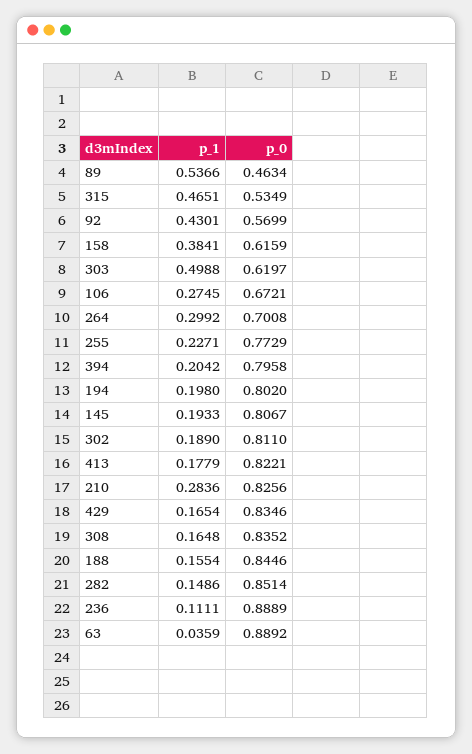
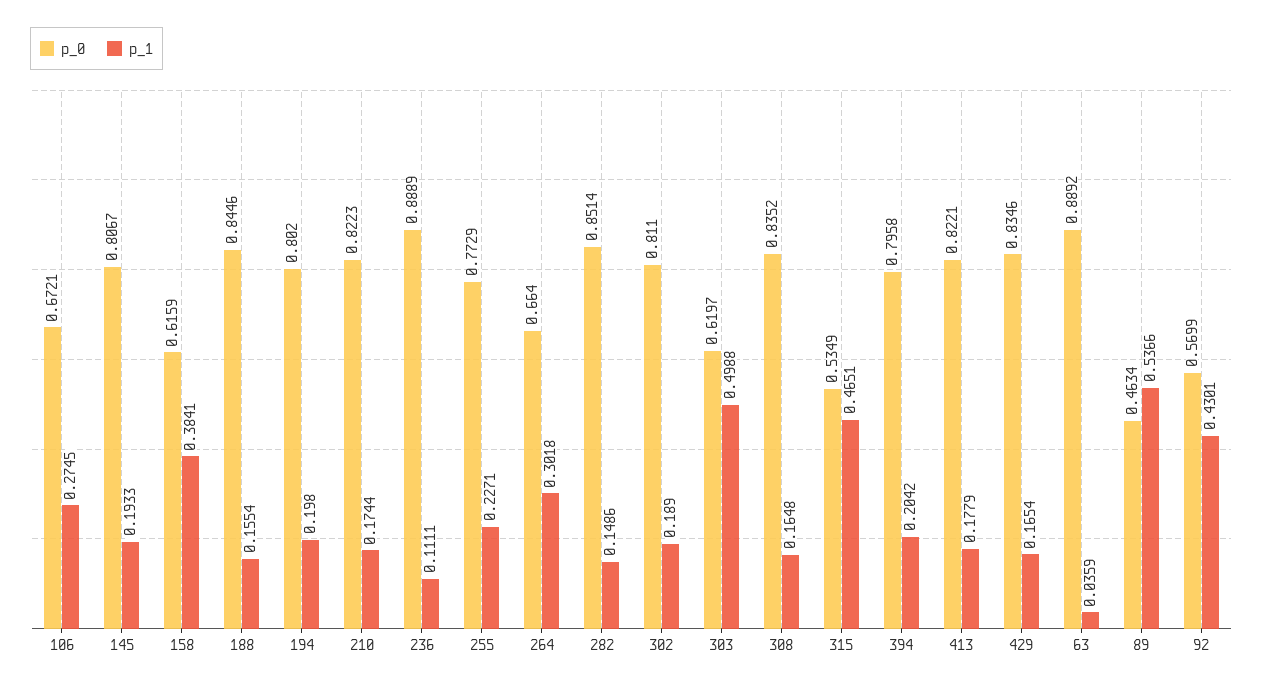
  {
    "p_1": {
      "89": 0.5366,
      "315": 0.4651,
      "92": 0.4301,
      "158": 0.3841,
      "303": 0.4988,
      "106": 0.2745,
-     "264": 0.2992,
+     "264": 0.3018,
      "255": 0.2271,
      "394": 0.2042,
      "194": 0.198,
      "145": 0.1933,
      "302": 0.189,
      "413": 0.1779,
-     "210": 0.2836,
+     "210": 0.1744,
      "429": 0.1654,
      "308": 0.1648,
      "188": 0.1554,
      "282": 0.1486,
      "236": 0.1111,
      "63": 0.0359
    },
    "p_0": {
      "89": 0.4634,
      "315": 0.5349,
      "92": 0.5699,
      "158": 0.6159,
      "303": 0.6197,
      "106": 0.6721,
-     "264": 0.7008,
+     "264": 0.664,
      "255": 0.7729,
      "394": 0.7958,
      "194": 0.802,
      "145": 0.8067,
      "302": 0.811,
      "413": 0.8221,
-     "210": 0.8256,
+     "210": 0.8223,
      "429": 0.8346,
      "308": 0.8352,
      "188": 0.8446,
      "282": 0.8514,
      "236": 0.8889,
      "63": 0.8892
    }
  }

